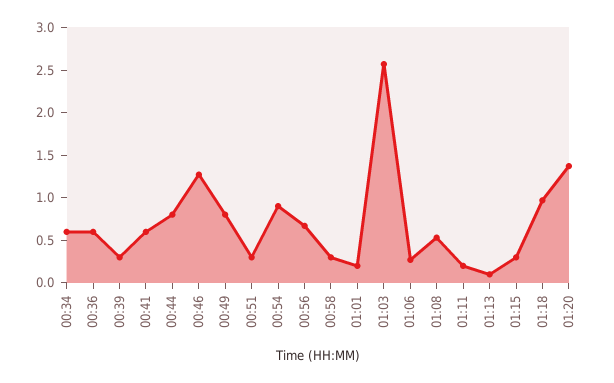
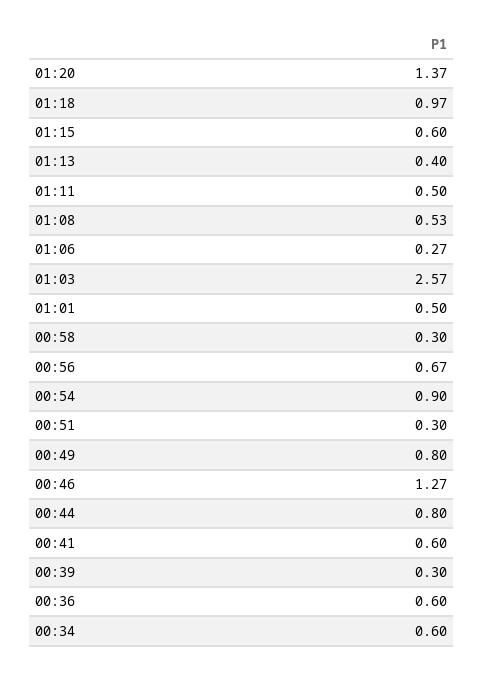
  {
    "00:34": 0.6,
    "00:36": 0.6,
    "00:39": 0.3,
    "00:41": 0.6,
    "00:44": 0.8,
    "00:46": 1.27,
    "00:49": 0.8,
    "00:51": 0.3,
    "00:54": 0.9,
    "00:56": 0.67,
    "00:58": 0.3,
-   "01:01": 0.2,
+   "01:01": 0.5,
    "01:03": 2.57,
    "01:06": 0.27,
    "01:08": 0.53,
-   "01:11": 0.2,
+   "01:11": 0.5,
-   "01:13": 0.1,
+   "01:13": 0.4,
-   "01:15": 0.3,
+   "01:15": 0.6,
    "01:18": 0.97,
    "01:20": 1.37
  }

